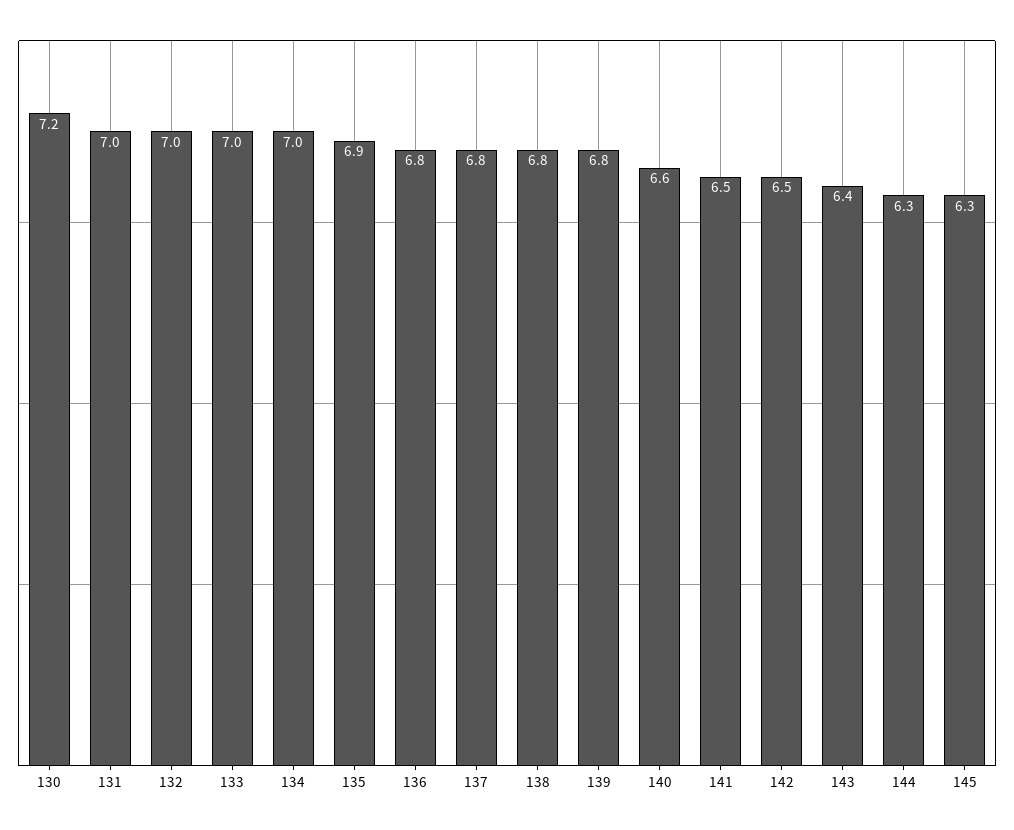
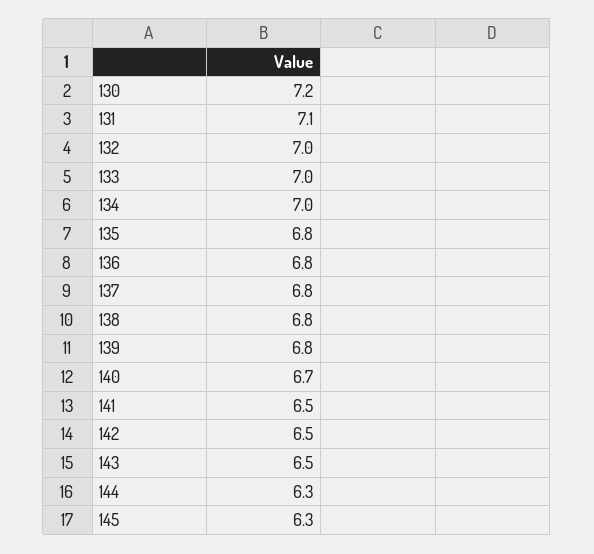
  {
    "130": 7.2,
-   "131": 7,
+   "131": 7.1,
    "132": 7,
    "133": 7,
    "134": 7,
-   "135": 6.9,
+   "135": 6.8,
    "136": 6.8,
    "137": 6.8,
    "138": 6.8,
    "139": 6.8,
-   "140": 6.6,
+   "140": 6.7,
    "141": 6.5,
    "142": 6.5,
-   "143": 6.4,
+   "143": 6.5,
    "144": 6.3,
    "145": 6.3
  }

